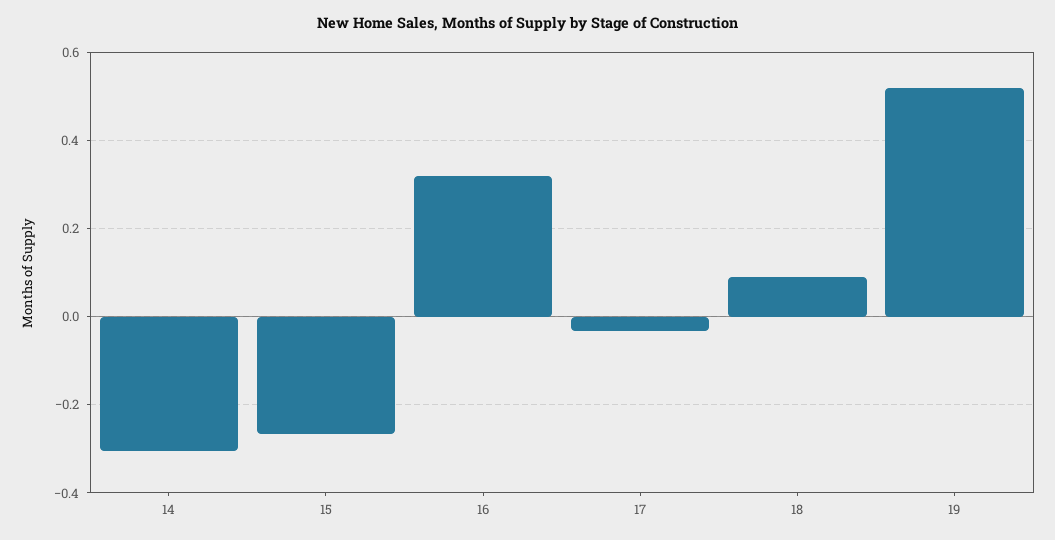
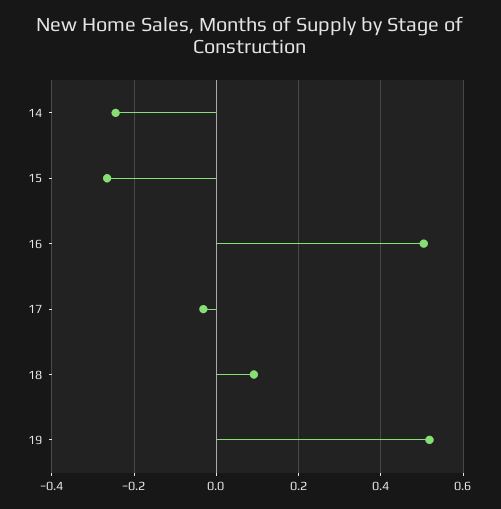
  {
-   "14": -0.3,
+   "14": -0.24,
    "15": -0.26,
-   "16": 0.32,
+   "16": 0.5,
    "17": -0.04,
    "18": 0.1,
    "19": 0.52
  }

